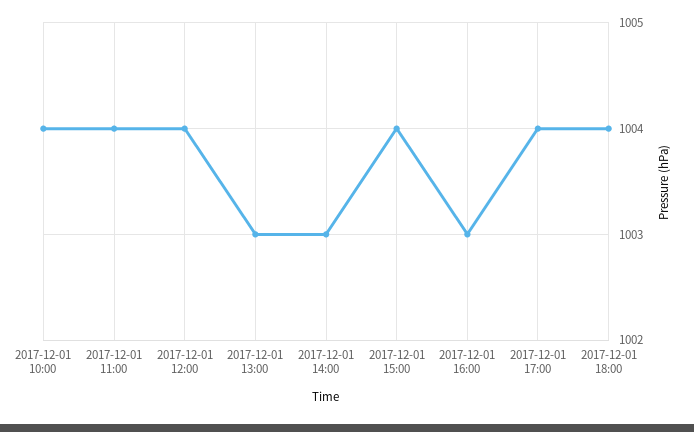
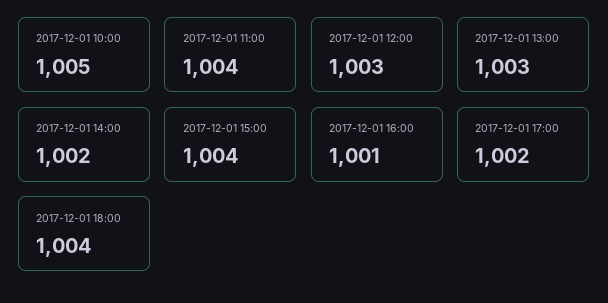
  {
-   "2017-12-01 10:00": 1004,
+   "2017-12-01 10:00": 1005,
    "2017-12-01 11:00": 1004,
-   "2017-12-01 12:00": 1004,
+   "2017-12-01 12:00": 1003,
    "2017-12-01 13:00": 1003,
-   "2017-12-01 14:00": 1003,
+   "2017-12-01 14:00": 1002,
    "2017-12-01 15:00": 1004,
-   "2017-12-01 16:00": 1003,
+   "2017-12-01 16:00": 1001,
-   "2017-12-01 17:00": 1004,
+   "2017-12-01 17:00": 1002,
    "2017-12-01 18:00": 1004
  }

